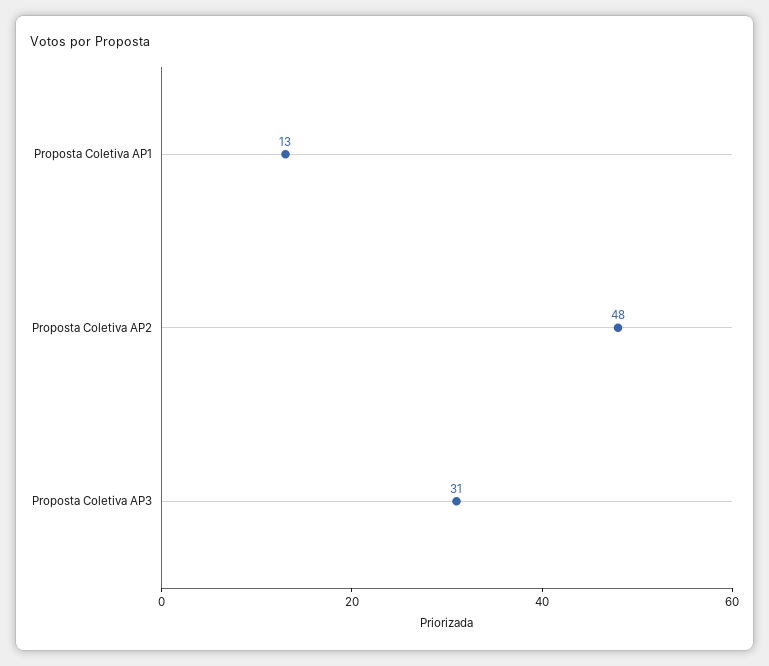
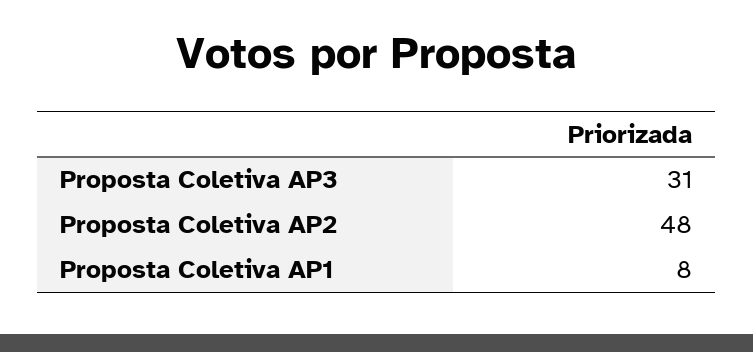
  {
-   "Proposta Coletiva AP1": 13,
+   "Proposta Coletiva AP1": 8,
    "Proposta Coletiva AP2": 48,
    "Proposta Coletiva AP3": 31
  }

